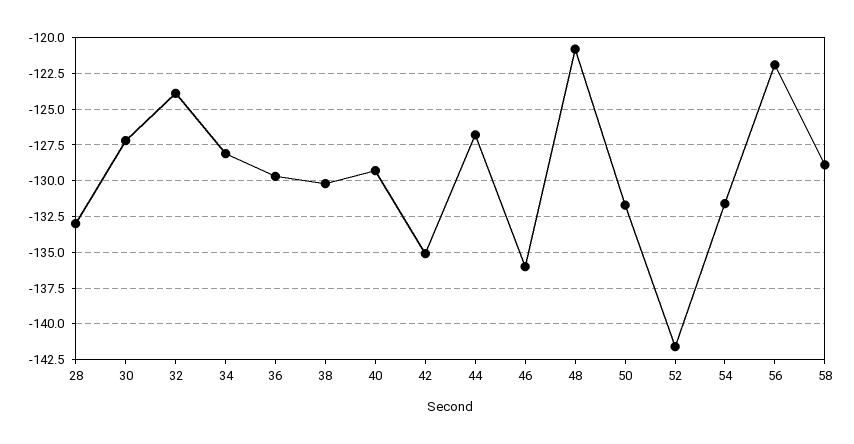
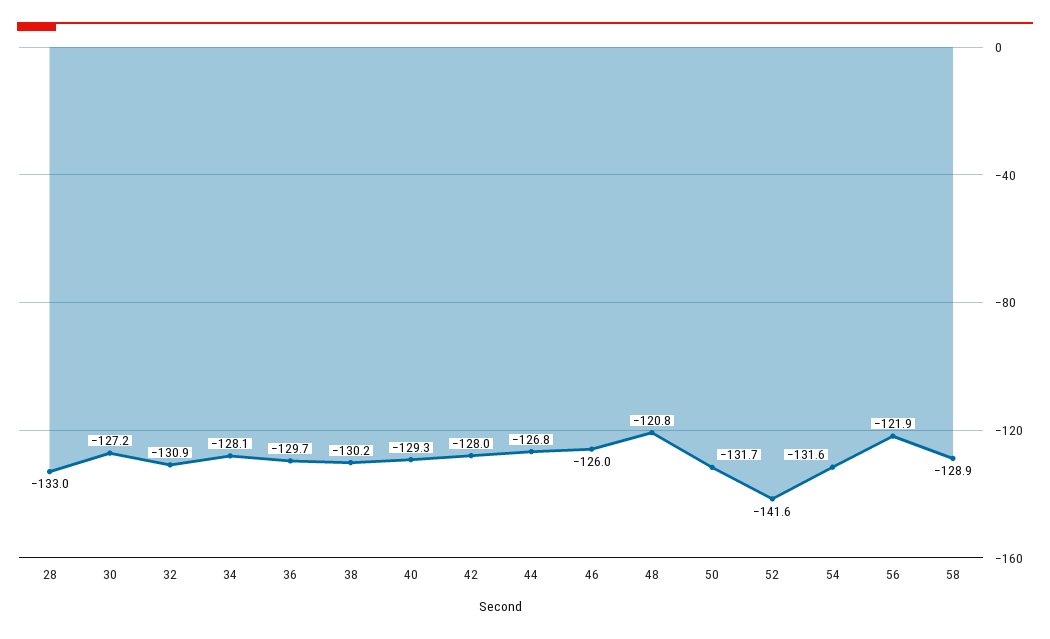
  {
    "28": -133,
    "30": -127.2,
-   "32": -124,
+   "32": -130.9,
    "34": -128.1,
    "36": -129.7,
    "38": -130.2,
    "40": -129.3,
-   "42": -135,
+   "42": -128,
    "44": -126.8,
-   "46": -136,
+   "46": -126,
    "48": -120.8,
    "50": -131.7,
    "52": -141.6,
    "54": -131.6,
    "56": -121.9,
    "58": -128.9
  }

